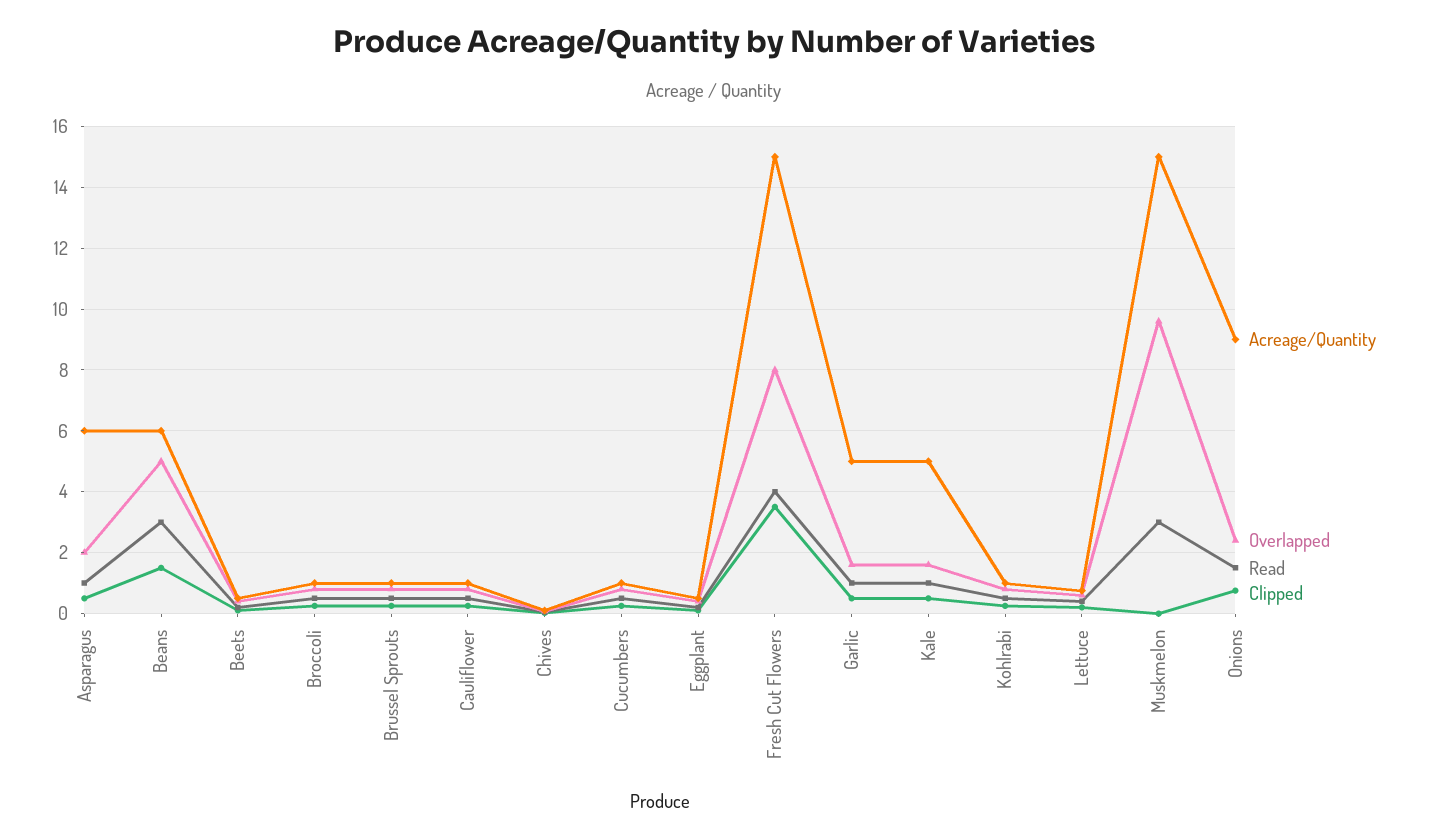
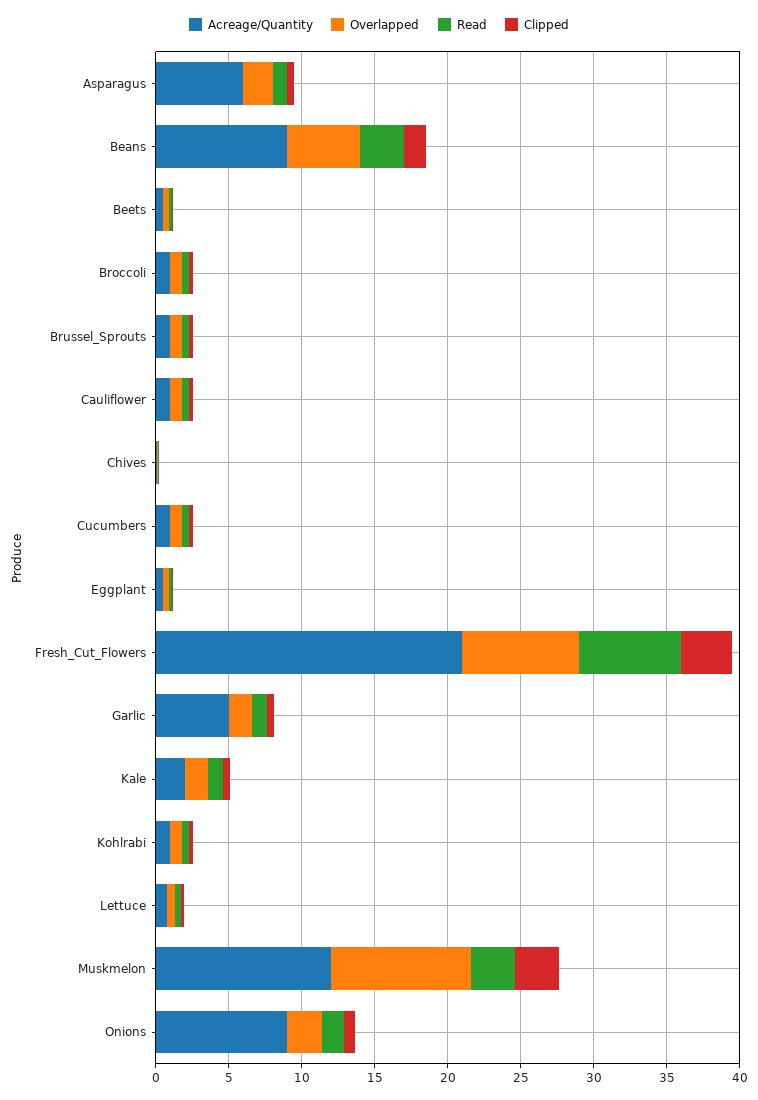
  {
    "Acreage/Quantity": {
      "Asparagus": 6,
-     "Beans": 6,
+     "Beans": 9,
      "Beets": 0.6,
      "Broccoli": 1,
      "Brussel Sprouts": 1,
      "Cauliflower": 1,
      "Chives": 0.2,
      "Cucumbers": 1,
      "Eggplant": 0.6,
-     "Fresh Cut Flowers": 15,
+     "Fresh Cut Flowers": 21,
      "Garlic": 5,
-     "Kale": 5,
+     "Kale": 2,
      "Kohlrabi": 1,
      "Lettuce": 0.8,
-     "Muskmelon": 15,
+     "Muskmelon": 12,
      "Onions": 9
    },
    "Overlapped": {
      "Asparagus": 2,
      "Beans": 5,
      "Beets": 0.4,
      "Broccoli": 0.8,
      "Brussel Sprouts": 0.8,
      "Cauliflower": 0.8,
      "Chives": 0,
      "Cucumbers": 0.8,
      "Eggplant": 0.4,
      "Fresh Cut Flowers": 8,
      "Garlic": 1.6,
      "Kale": 1.6,
      "Kohlrabi": 0.8,
      "Lettuce": 0.6,
      "Muskmelon": 9.6,
      "Onions": 2.4
    },
    "Read": {
      "Asparagus": 1,
      "Beans": 3,
      "Beets": 0.2,
      "Broccoli": 0.6,
      "Brussel Sprouts": 0.6,
      "Cauliflower": 0.6,
      "Chives": 0,
      "Cucumbers": 0.6,
      "Eggplant": 0.2,
-     "Fresh Cut Flowers": 4,
+     "Fresh Cut Flowers": 7,
      "Garlic": 1,
      "Kale": 1,
      "Kohlrabi": 0.6,
      "Lettuce": 0.4,
      "Muskmelon": 3,
      "Onions": 1.6
    },
    "Clipped": {
      "Asparagus": 0.6,
      "Beans": 1.6,
      "Beets": 0.2,
      "Broccoli": 0.2,
      "Brussel Sprouts": 0.2,
      "Cauliflower": 0.2,
      "Chives": 0,
      "Cucumbers": 0.2,
      "Eggplant": 0.2,
      "Fresh Cut Flowers": 3.6,
      "Garlic": 0.6,
      "Kale": 0.6,
      "Kohlrabi": 0.2,
      "Lettuce": 0.2,
-     "Muskmelon": 0,
+     "Muskmelon": 3,
      "Onions": 0.8
    }
  }

